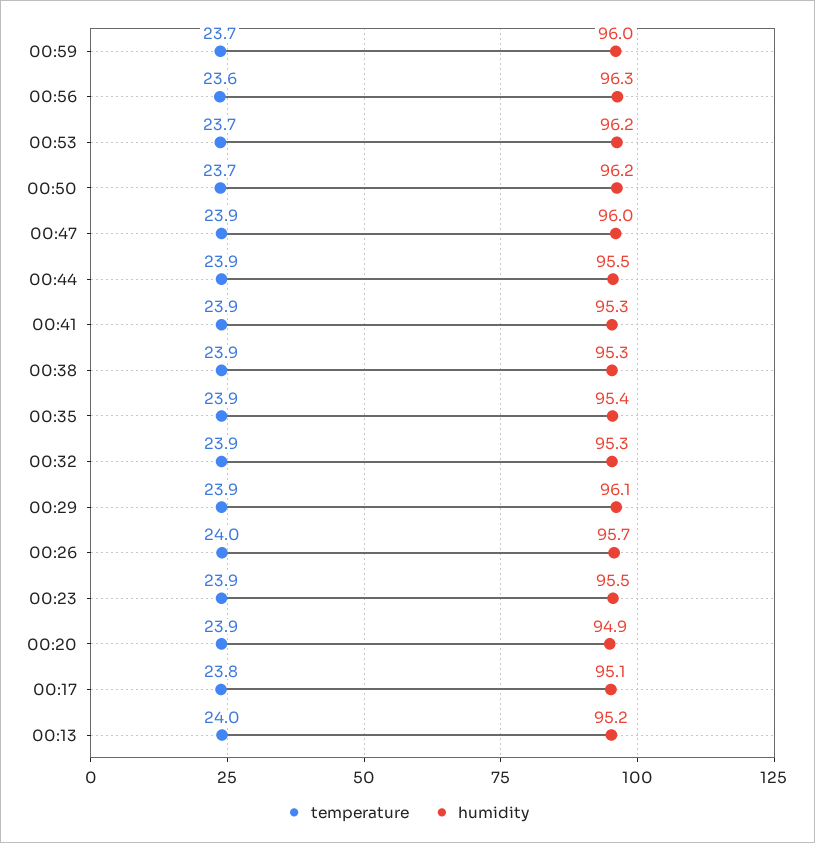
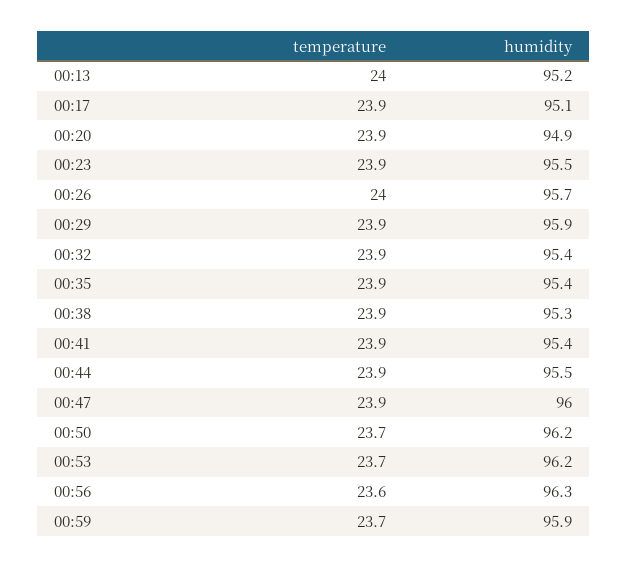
  {
    "temperature": {
      "00:59": 23.7,
      "00:56": 23.6,
      "00:53": 23.7,
      "00:50": 23.7,
      "00:47": 23.9,
      "00:44": 23.9,
      "00:41": 23.9,
      "00:38": 23.9,
      "00:35": 23.9,
      "00:32": 23.9,
      "00:29": 23.9,
      "00:26": 24,
      "00:23": 23.9,
      "00:20": 23.9,
-     "00:17": 23.8,
+     "00:17": 23.9,
      "00:13": 24
    },
    "humidity": {
-     "00:59": 96,
+     "00:59": 95.9,
      "00:56": 96.3,
      "00:53": 96.2,
      "00:50": 96.2,
      "00:47": 96,
      "00:44": 95.5,
-     "00:41": 95.3,
+     "00:41": 95.4,
      "00:38": 95.3,
      "00:35": 95.4,
-     "00:32": 95.3,
+     "00:32": 95.4,
-     "00:29": 96.1,
+     "00:29": 95.9,
      "00:26": 95.7,
      "00:23": 95.5,
      "00:20": 94.9,
      "00:17": 95.1,
      "00:13": 95.2
    }
  }

